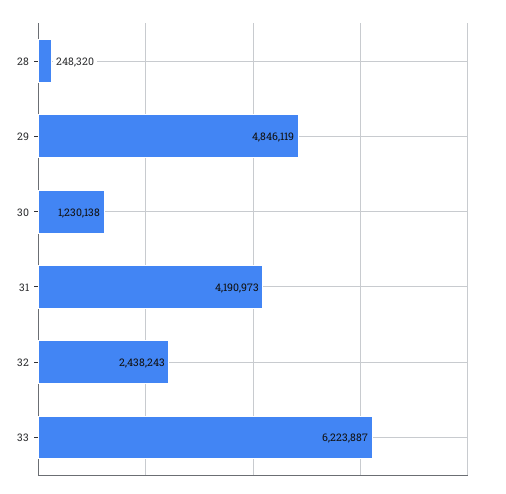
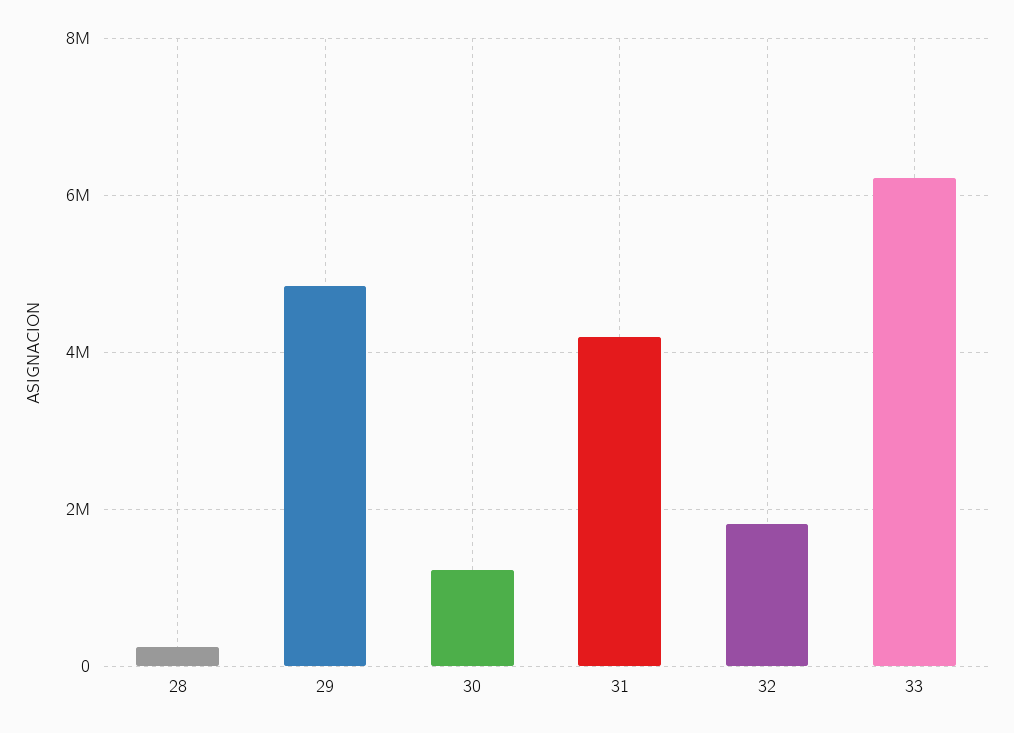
  {
    "28": 248320,
    "29": 4846119,
    "30": 1230138,
    "31": 4190973,
-   "32": 2438243,
+   "32": 1800000,
    "33": 6223887
  }

